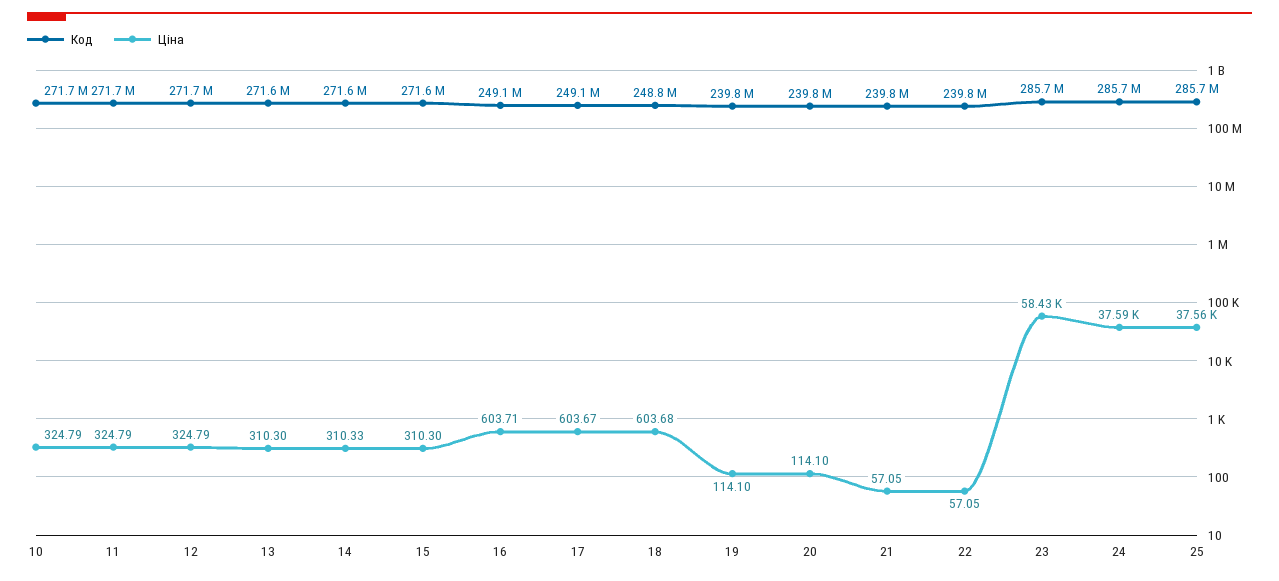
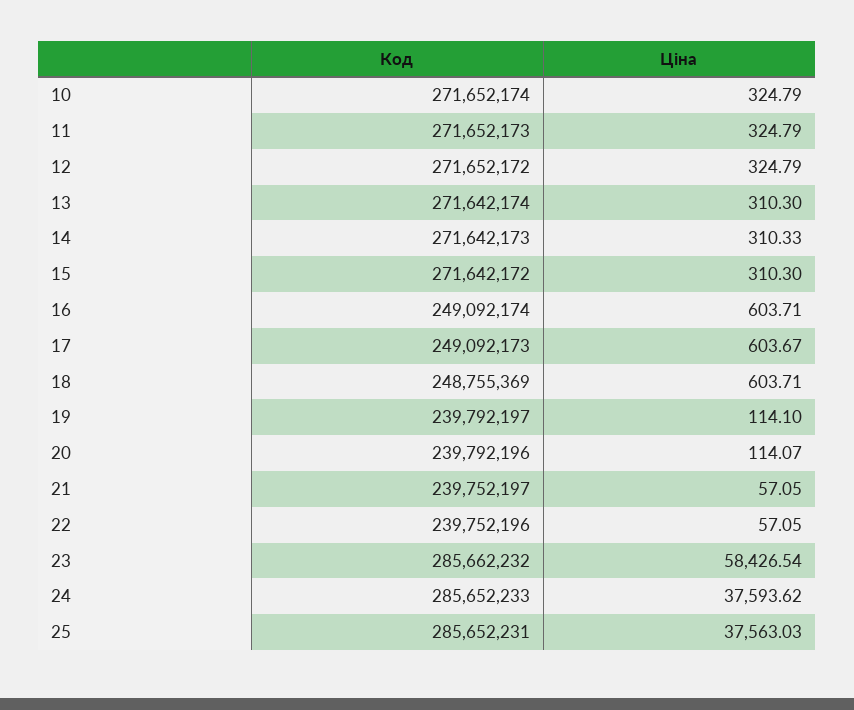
  {
    "Код": {
      "10": 271652174,
      "11": 271652173,
      "12": 271652172,
      "13": 271642174,
      "14": 271642173,
      "15": 271642172,
      "16": 249092174,
      "17": 249092173,
      "18": 248755369,
      "19": 239792197,
      "20": 239792196,
      "21": 239752197,
      "22": 239752196,
      "23": 285662232,
      "24": 285652233,
      "25": 285652231
    },
    "Ціна": {
      "10": 324.79,
      "11": 324.79,
      "12": 324.79,
      "13": 310.3,
      "14": 310.33,
      "15": 310.3,
      "16": 603.71,
      "17": 603.67,
-     "18": 603.68,
+     "18": 603.71,
      "19": 114.1,
-     "20": 114.1,
+     "20": 114.07,
      "21": 57.05,
      "22": 57.05,
      "23": 58426.54,
      "24": 37593.62,
      "25": 37563.03
    }
  }

